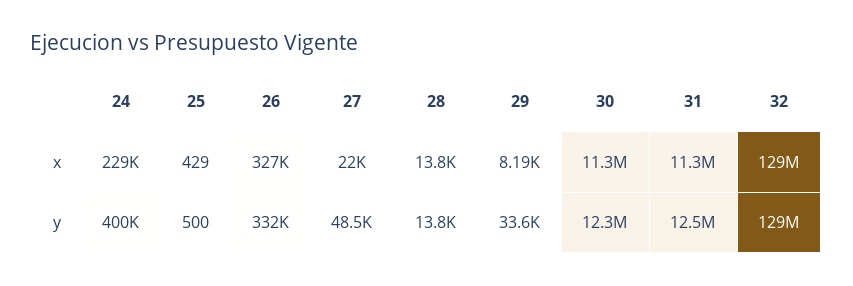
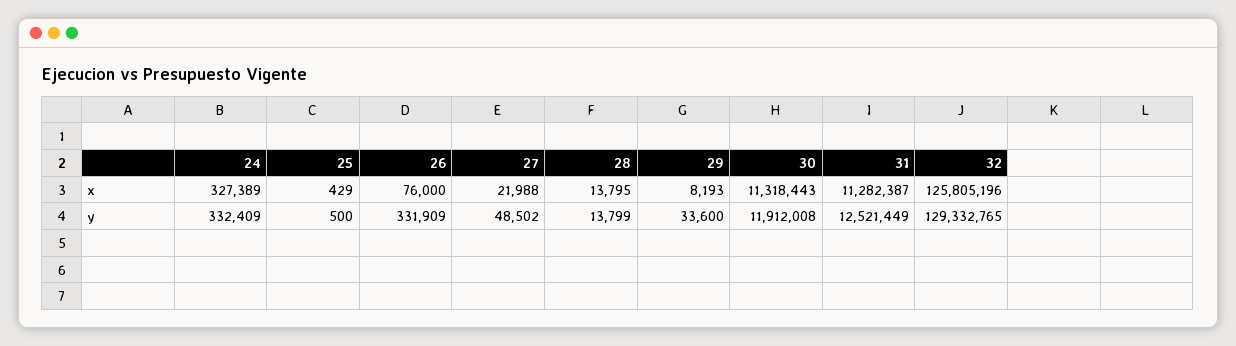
  {
    "24": {
-     "x": 229000,
+     "x": 327389,
-     "y": 400000
+     "y": 332409
    },
    "25": {
      "x": 429,
      "y": 500
    },
    "26": {
-     "x": 327000,
+     "x": 76000,
      "y": 331909
    },
    "27": {
      "x": 21988,
      "y": 48502
    },
    "28": {
      "x": 13795,
      "y": 13799
    },
    "29": {
      "x": 8193,
      "y": 33600
    },
    "30": {
      "x": 11318443,
-     "y": 12300000
+     "y": 11912008
    },
    "31": {
      "x": 11282387,
      "y": 12521449
    },
    "32": {
-     "x": 129000000,
+     "x": 125805196,
      "y": 129332765
    }
  }

